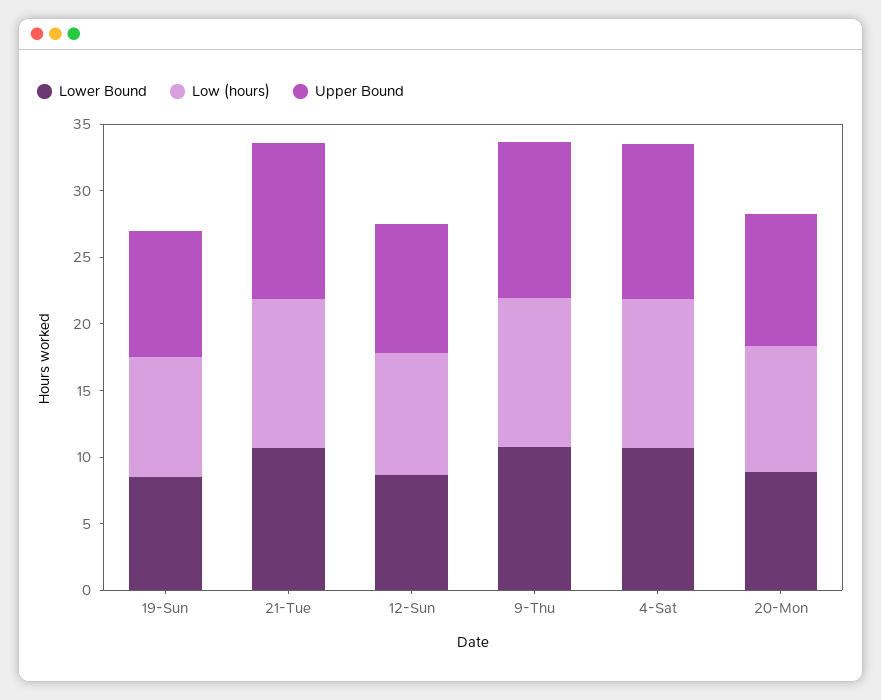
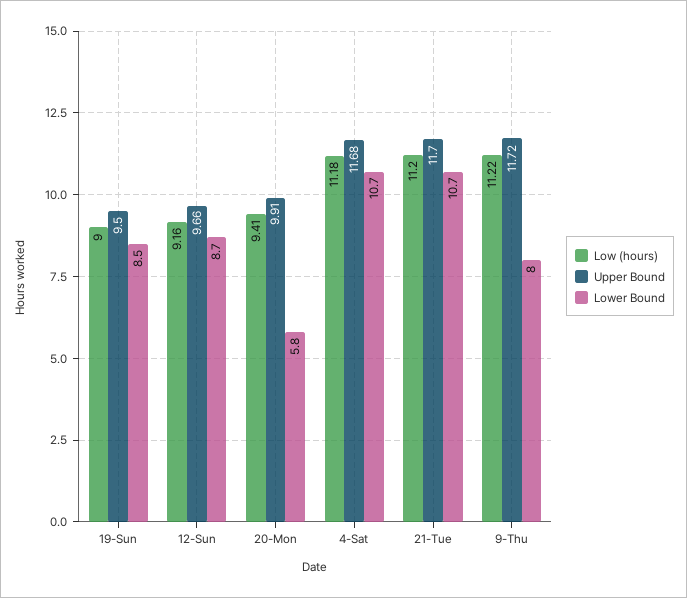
  {
    "Lower Bound": {
      "19-Sun": 8.5,
      "21-Tue": 10.7,
      "12-Sun": 8.7,
-     "9-Thu": 11,
+     "9-Thu": 8,
      "4-Sat": 10.7,
-     "20-Mon": 9
+     "20-Mon": 5.8
    },
    "Low (hours)": {
      "19-Sun": 9,
      "21-Tue": 11.2,
      "12-Sun": 9.16,
      "9-Thu": 11.22,
      "4-Sat": 11.18,
      "20-Mon": 9.41
    },
    "Upper Bound": {
      "19-Sun": 9.5,
      "21-Tue": 11.7,
      "12-Sun": 9.66,
      "9-Thu": 11.72,
      "4-Sat": 11.68,
      "20-Mon": 9.91
    }
  }

